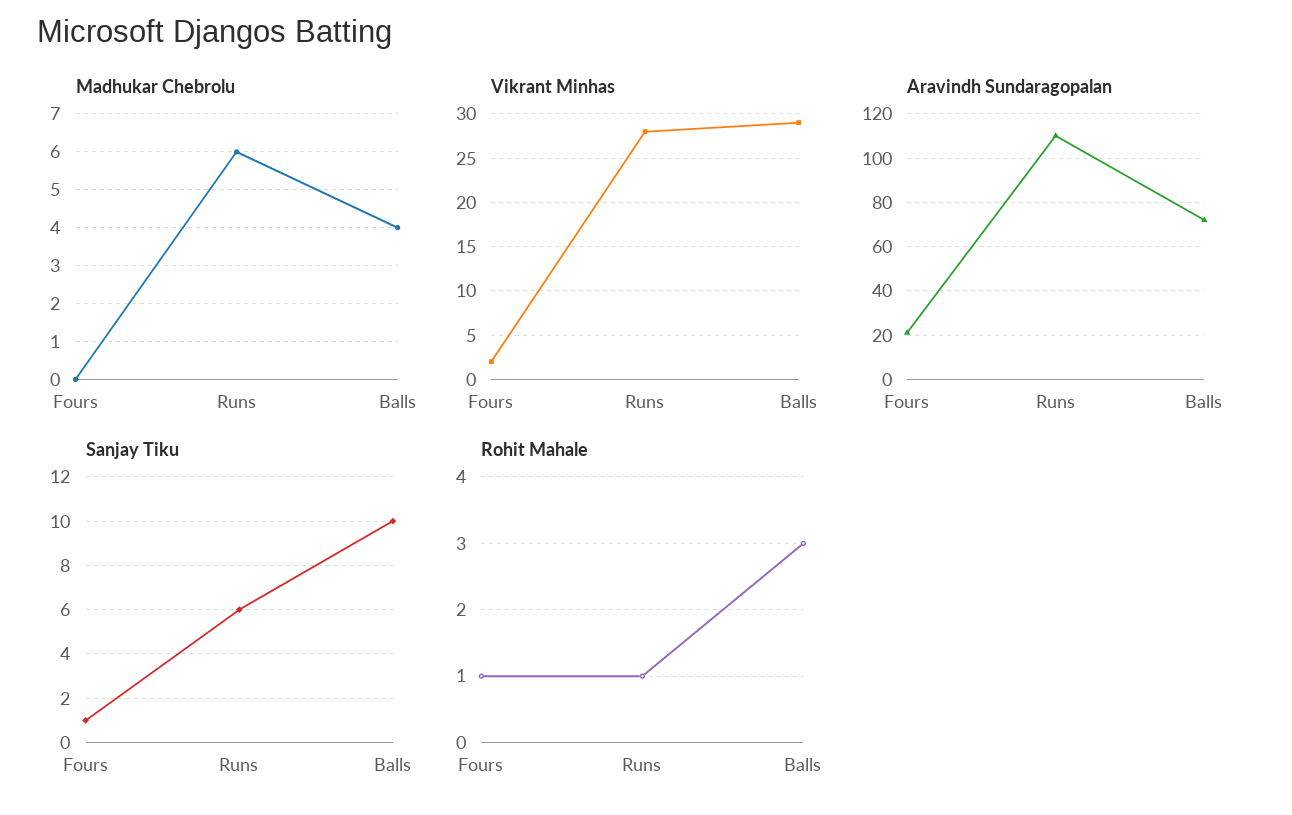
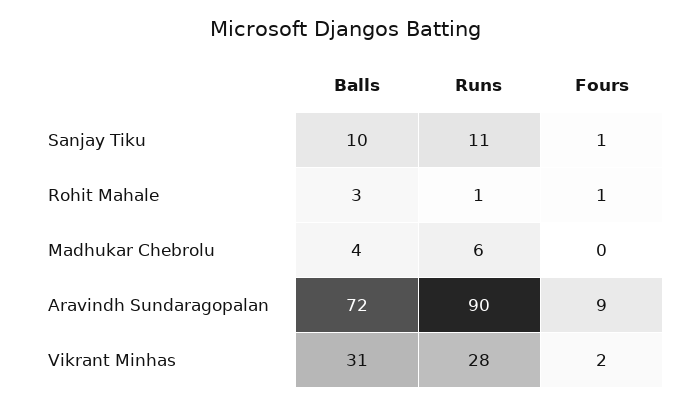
  {
    "Madhukar Chebrolu": {
      "Fours": 0,
      "Runs": 6,
      "Balls": 4
    },
    "Vikrant Minhas": {
      "Fours": 2,
      "Runs": 28,
-     "Balls": 29
+     "Balls": 31
    },
    "Aravindh Sundaragopalan": {
-     "Fours": 20,
+     "Fours": 9,
-     "Runs": 110,
+     "Runs": 90,
      "Balls": 72
    },
    "Sanjay Tiku": {
      "Fours": 1,
-     "Runs": 6,
+     "Runs": 11,
      "Balls": 10
    },
    "Rohit Mahale": {
      "Fours": 1,
      "Runs": 1,
      "Balls": 3
    }
  }

